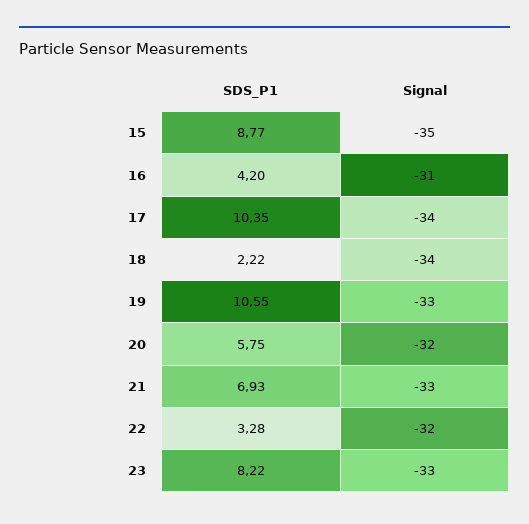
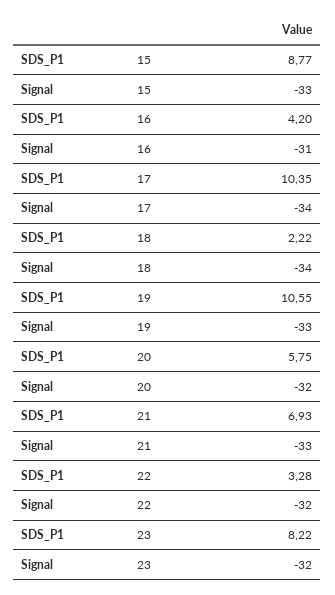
  {
    "SDS_P1": {
      "15": 8.77,
      "16": 4.2,
      "17": 10.35,
      "18": 2.22,
      "19": 10.55,
      "20": 5.75,
      "21": 6.93,
      "22": 3.28,
      "23": 8.22
    },
    "Signal": {
-     "15": -35,
+     "15": -33,
      "16": -31,
      "17": -34,
      "18": -34,
      "19": -33,
      "20": -32,
      "21": -33,
      "22": -32,
-     "23": -33
+     "23": -32
    }
  }

